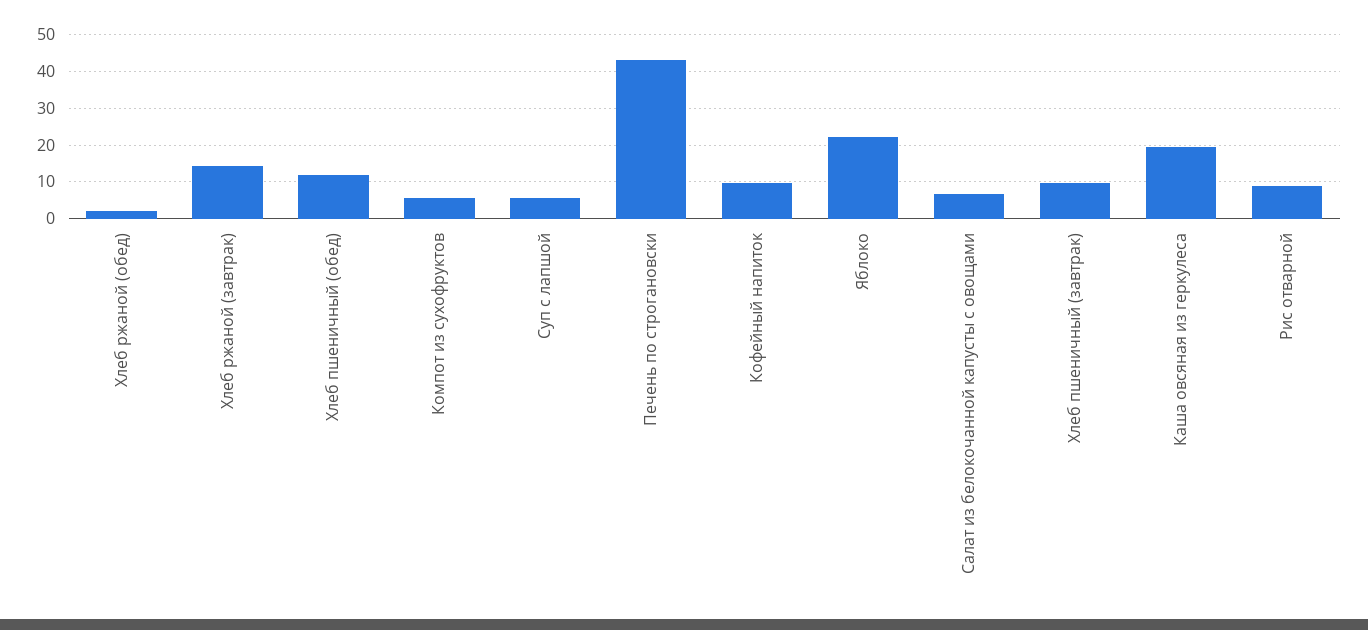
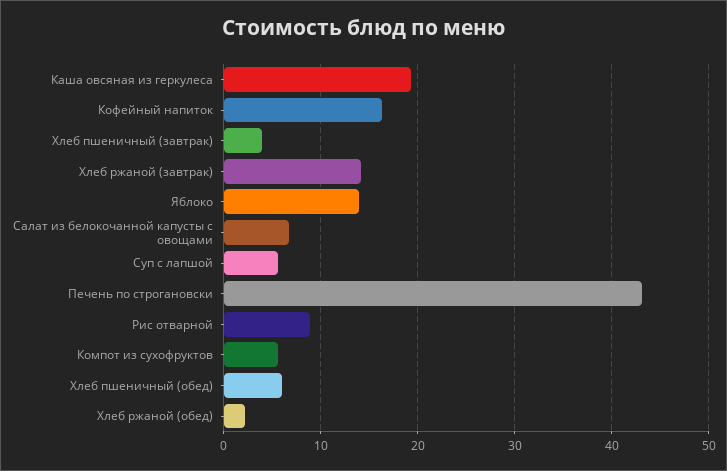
  {
    "Хлеб ржаной (обед)": 2,
    "Хлеб ржаной (завтрак)": 14,
-   "Хлеб пшеничный (обед)": 12,
+   "Хлеб пшеничный (обед)": 6,
    "Компот из сухофруктов": 6,
    "Суп с лапшой": 6,
    "Печень по строгановски": 43,
-   "Кофейный напиток": 10,
+   "Кофейный напиток": 16,
-   "Яблоко": 22,
+   "Яблоко": 14,
    "Салат из белокочанной капусты с овощами": 7,
-   "Хлеб пшеничный (завтрак)": 10,
+   "Хлеб пшеничный (завтрак)": 4,
    "Каша овсяная из геркулеса": 19,
    "Рис отварной": 9
  }

